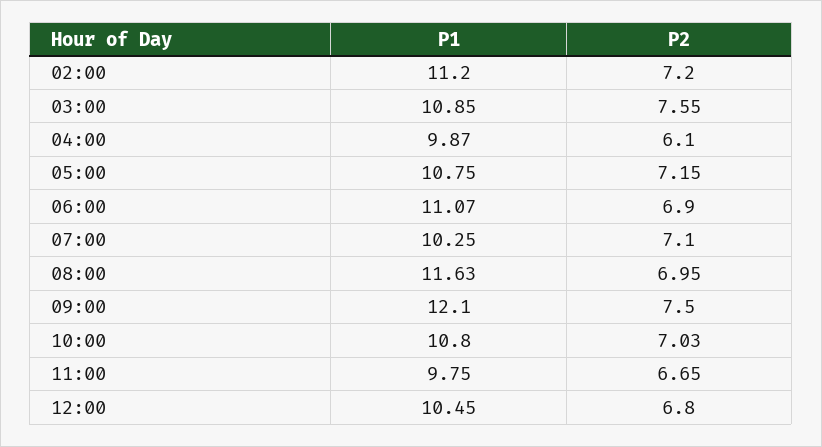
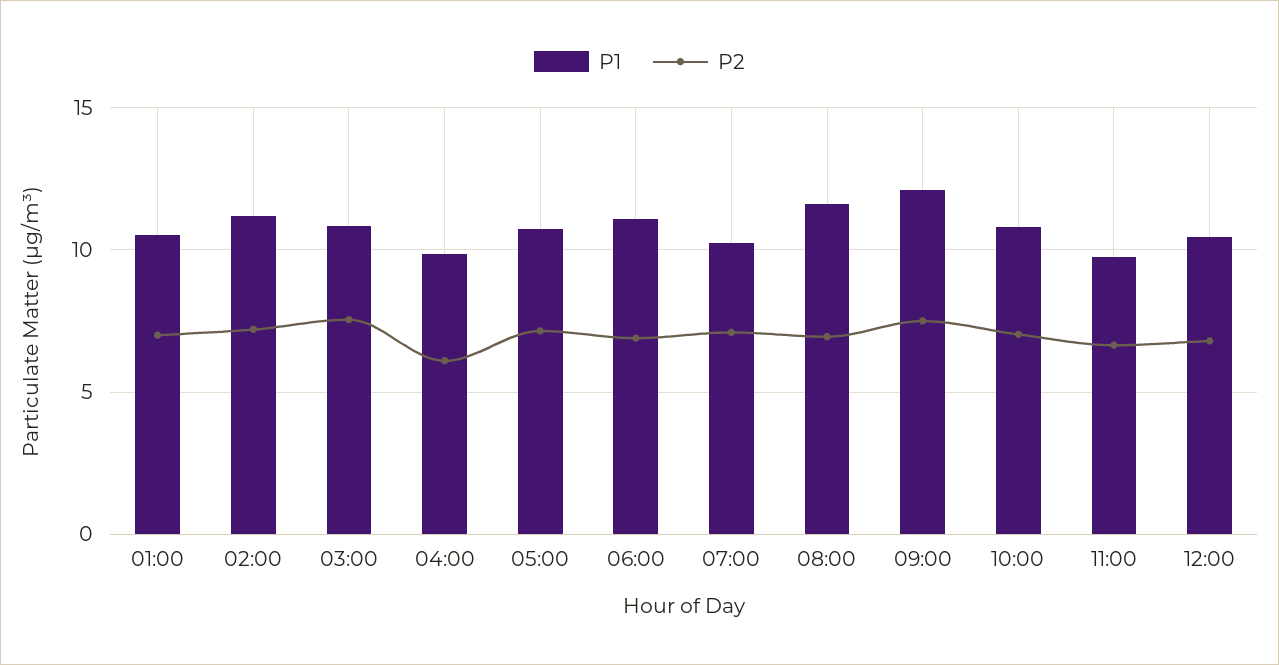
  {
    "P1": {
      "02:00": 11.2,
      "03:00": 10.85,
      "04:00": 9.87,
      "05:00": 10.75,
      "06:00": 11.07,
      "07:00": 10.25,
      "08:00": 11.63,
      "09:00": 12.1,
      "10:00": 10.8,
      "11:00": 9.75,
-     "12:00": 10.45
+     "12:00": 10.45,
+     "01:00": 10.5
    },
    "P2": {
      "02:00": 7.2,
      "03:00": 7.55,
      "04:00": 6.1,
      "05:00": 7.15,
      "06:00": 6.9,
      "07:00": 7.1,
      "08:00": 6.95,
      "09:00": 7.5,
      "10:00": 7.03,
      "11:00": 6.65,
-     "12:00": 6.8
+     "12:00": 6.8,
+     "01:00": 7
    }
  }

